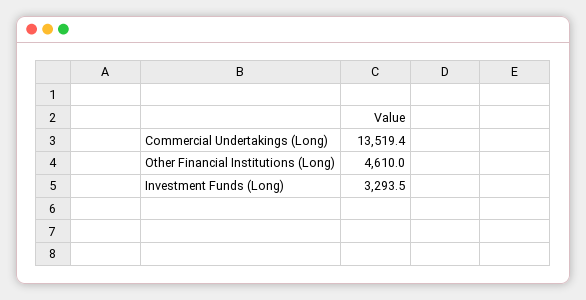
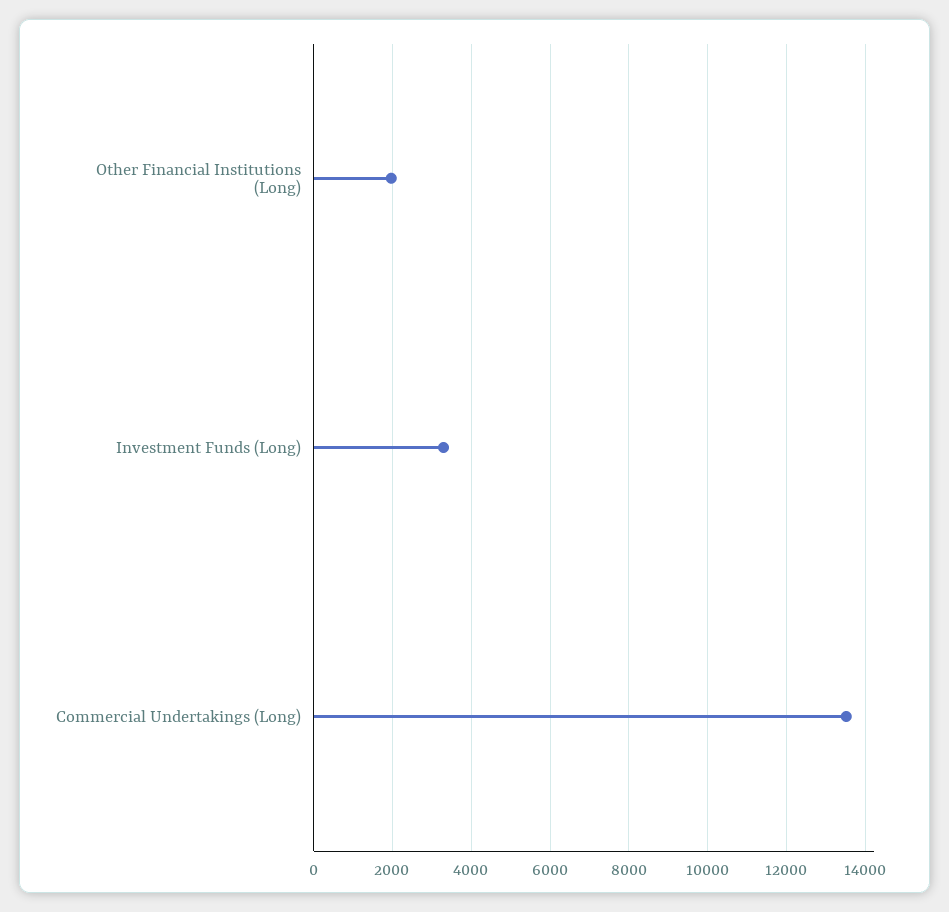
  {
    "Commercial Undertakings (Long)": 13519.4,
-   "Other Financial Institutions (Long)": 4610,
+   "Other Financial Institutions (Long)": 2000,
    "Investment Funds (Long)": 3293.5
  }

